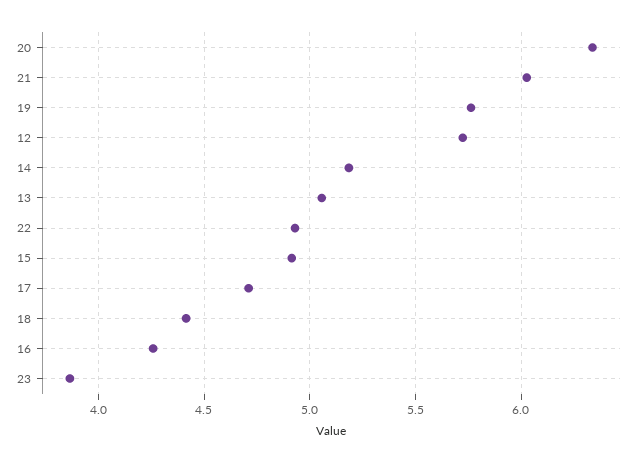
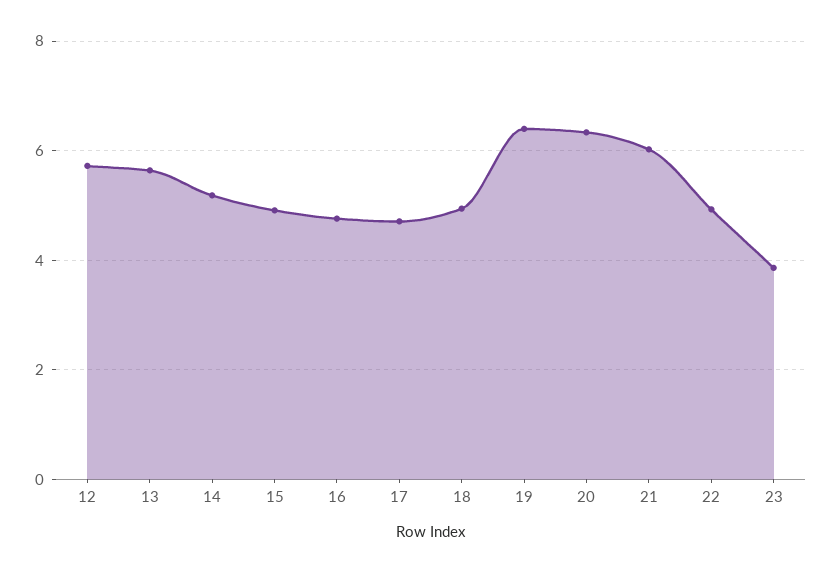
  {
    "20": 6.35,
    "21": 6.05,
-   "19": 5.75,
+   "19": 6.4,
    "12": 5.7,
    "14": 5.2,
-   "13": 5.05,
+   "13": 5.6,
    "22": 4.95,
    "15": 4.9,
    "17": 4.7,
-   "18": 4.4,
+   "18": 5,
-   "16": 4.25,
+   "16": 4.8,
    "23": 3.85
  }

